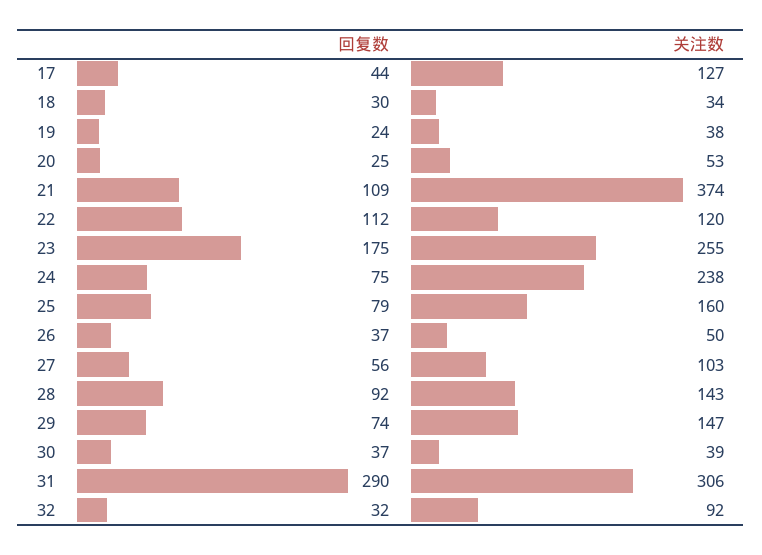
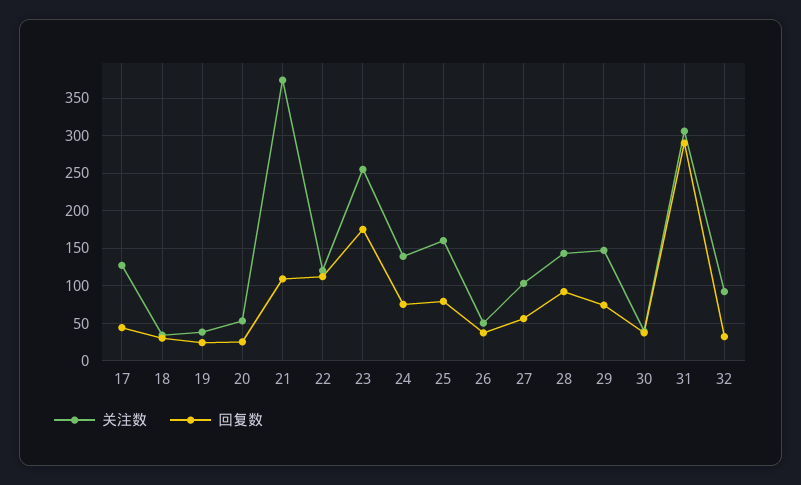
  {
    "回复数": {
      "17": 44,
      "18": 30,
      "19": 24,
      "20": 25,
      "21": 109,
      "22": 112,
      "23": 175,
      "24": 75,
      "25": 79,
      "26": 37,
      "27": 56,
      "28": 92,
      "29": 74,
      "30": 37,
      "31": 290,
      "32": 32
    },
    "关注数": {
      "17": 127,
      "18": 34,
      "19": 38,
      "20": 53,
      "21": 374,
      "22": 120,
      "23": 255,
-     "24": 238,
+     "24": 140,
      "25": 160,
      "26": 50,
      "27": 103,
      "28": 143,
      "29": 147,
      "30": 39,
      "31": 306,
      "32": 92
    }
  }

